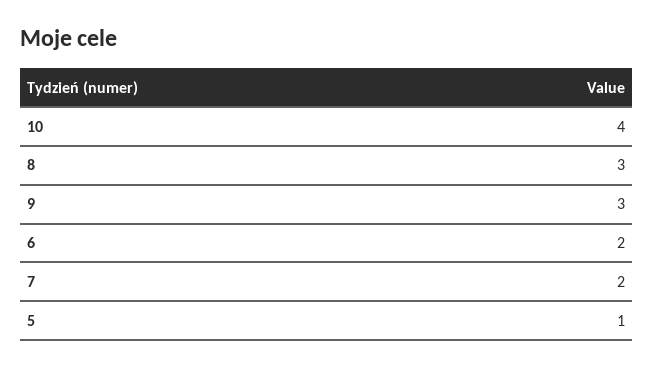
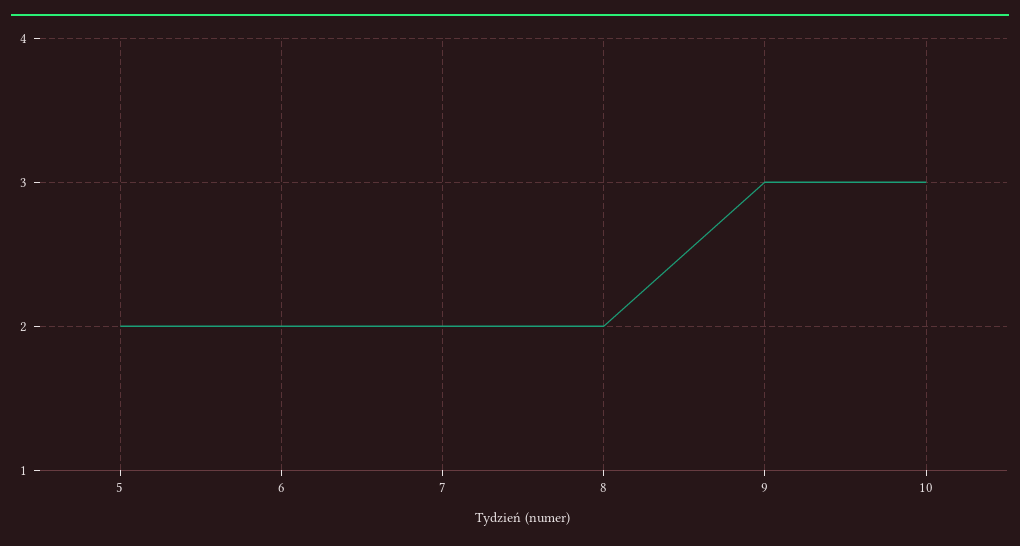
  {
-   "10": 4,
+   "10": 3,
-   "8": 3,
+   "8": 2,
    "9": 3,
    "6": 2,
    "7": 2,
-   "5": 1
+   "5": 2
  }

